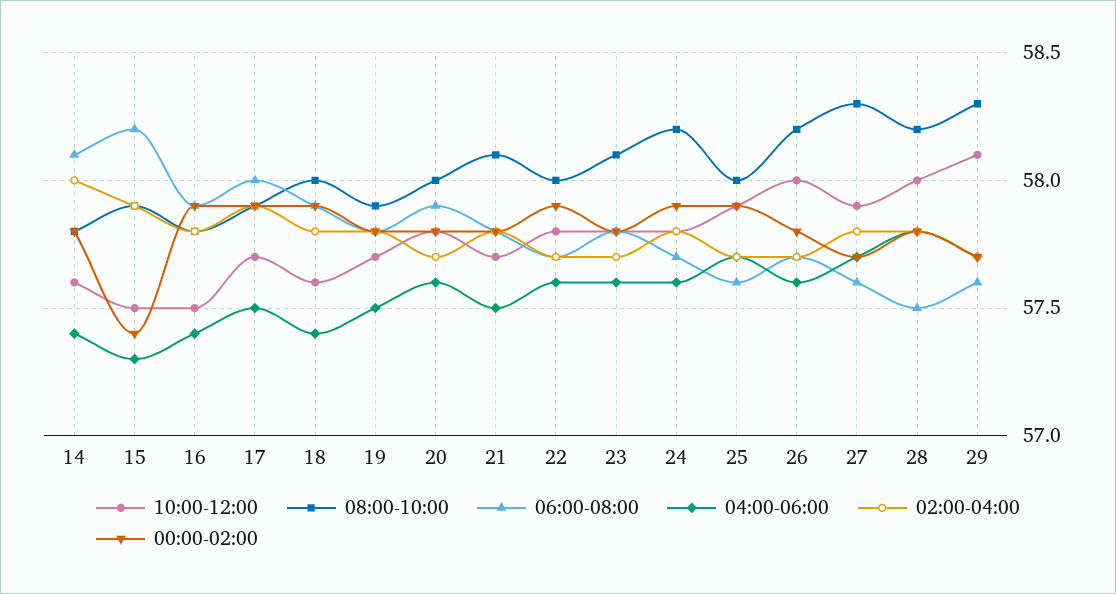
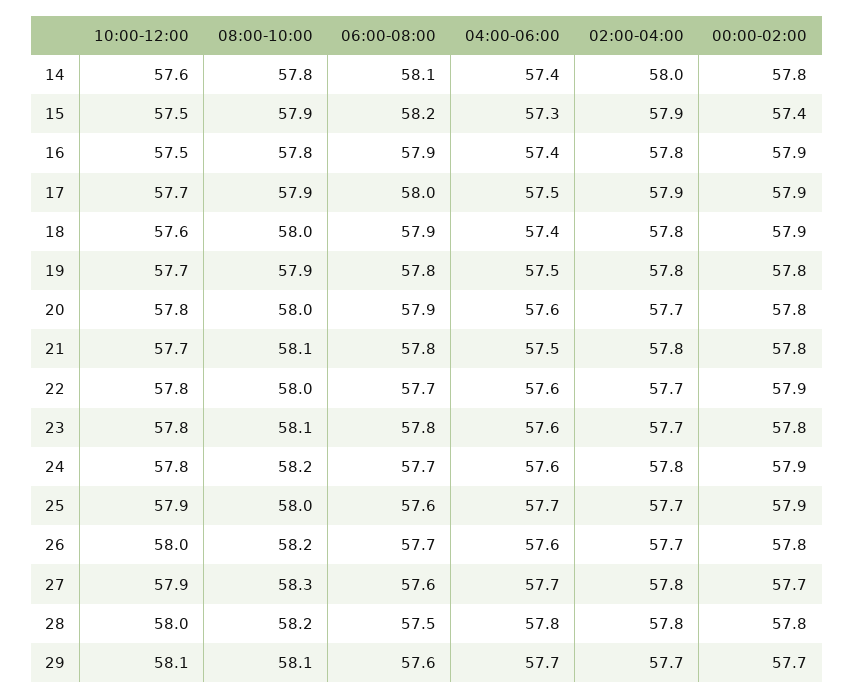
  {
    "10:00-12:00": {
      "14": 57.6,
      "15": 57.5,
      "16": 57.5,
      "17": 57.7,
      "18": 57.6,
      "19": 57.7,
      "20": 57.8,
      "21": 57.7,
      "22": 57.8,
      "23": 57.8,
      "24": 57.8,
      "25": 57.9,
      "26": 58,
      "27": 57.9,
      "28": 58,
      "29": 58.1
    },
    "08:00-10:00": {
      "14": 57.8,
      "15": 57.9,
      "16": 57.8,
      "17": 57.9,
      "18": 58,
      "19": 57.9,
      "20": 58,
      "21": 58.1,
      "22": 58,
      "23": 58.1,
      "24": 58.2,
      "25": 58,
      "26": 58.2,
      "27": 58.3,
      "28": 58.2,
-     "29": 58.3
+     "29": 58.1
    },
    "06:00-08:00": {
      "14": 58.1,
      "15": 58.2,
      "16": 57.9,
      "17": 58,
      "18": 57.9,
      "19": 57.8,
      "20": 57.9,
      "21": 57.8,
      "22": 57.7,
      "23": 57.8,
      "24": 57.7,
      "25": 57.6,
      "26": 57.7,
      "27": 57.6,
      "28": 57.5,
      "29": 57.6
    },
    "04:00-06:00": {
      "14": 57.4,
      "15": 57.3,
      "16": 57.4,
      "17": 57.5,
      "18": 57.4,
      "19": 57.5,
      "20": 57.6,
      "21": 57.5,
      "22": 57.6,
      "23": 57.6,
      "24": 57.6,
      "25": 57.7,
      "26": 57.6,
      "27": 57.7,
      "28": 57.8,
      "29": 57.7
    },
    "02:00-04:00": {
      "14": 58,
      "15": 57.9,
      "16": 57.8,
      "17": 57.9,
      "18": 57.8,
      "19": 57.8,
      "20": 57.7,
      "21": 57.8,
      "22": 57.7,
      "23": 57.7,
      "24": 57.8,
      "25": 57.7,
      "26": 57.7,
      "27": 57.8,
      "28": 57.8,
      "29": 57.7
    },
    "00:00-02:00": {
      "14": 57.8,
      "15": 57.4,
      "16": 57.9,
      "17": 57.9,
      "18": 57.9,
      "19": 57.8,
      "20": 57.8,
      "21": 57.8,
      "22": 57.9,
      "23": 57.8,
      "24": 57.9,
      "25": 57.9,
      "26": 57.8,
      "27": 57.7,
      "28": 57.8,
      "29": 57.7
    }
  }

